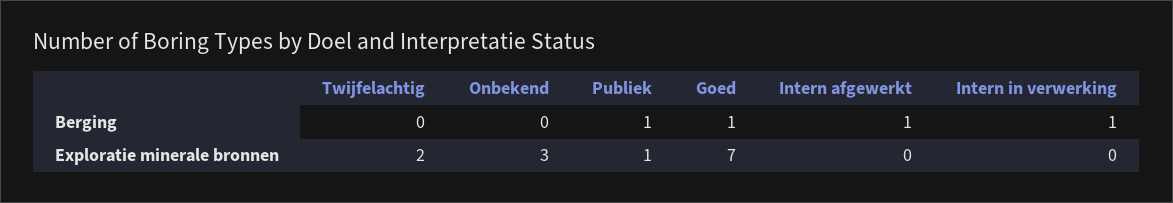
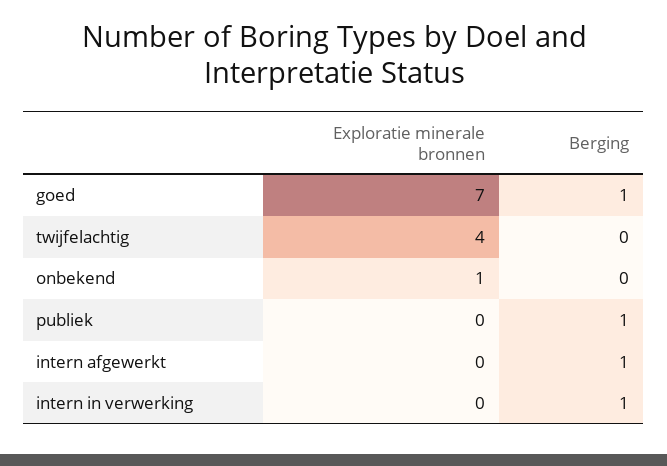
  {
    "Twijfelachtig": {
      "Berging": 0,
-     "Exploratie minerale bronnen": 2
+     "Exploratie minerale bronnen": 4
    },
    "Onbekend": {
      "Berging": 0,
-     "Exploratie minerale bronnen": 3
+     "Exploratie minerale bronnen": 1
    },
    "Publiek": {
      "Berging": 1,
-     "Exploratie minerale bronnen": 1
+     "Exploratie minerale bronnen": 0
    },
    "Goed": {
      "Berging": 1,
      "Exploratie minerale bronnen": 7
    },
    "Intern afgewerkt": {
      "Berging": 1,
      "Exploratie minerale bronnen": 0
    },
    "Intern in verwerking": {
      "Berging": 1,
      "Exploratie minerale bronnen": 0
    }
  }

